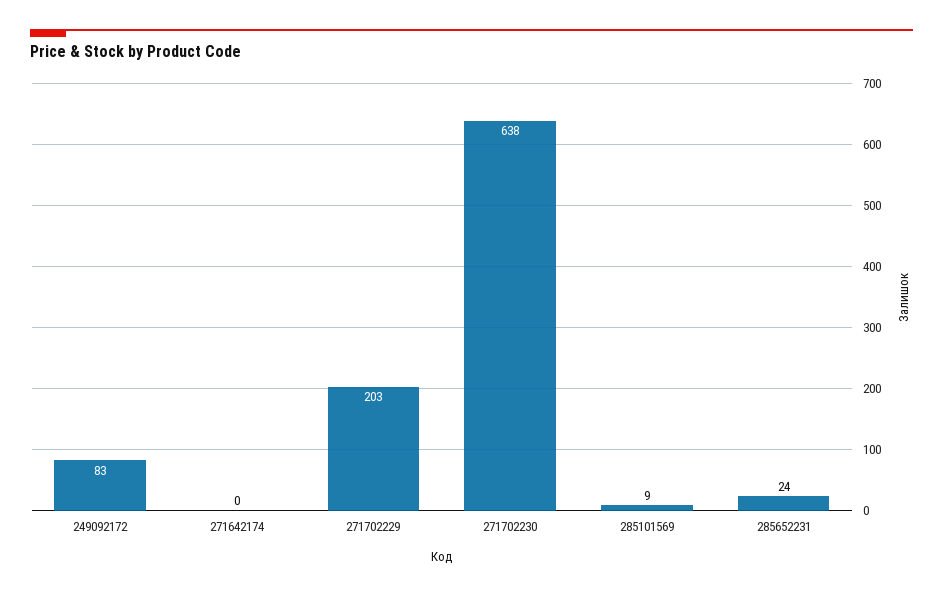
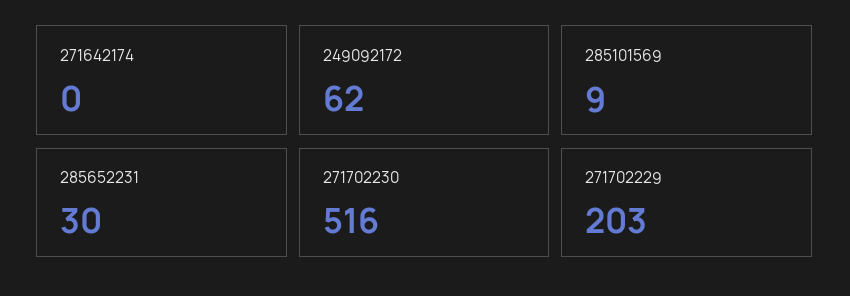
  {
-   "249092172": 83,
+   "249092172": 62,
    "271642174": 0,
    "271702229": 203,
-   "271702230": 638,
+   "271702230": 516,
    "285101569": 9,
-   "285652231": 24
+   "285652231": 30
  }

